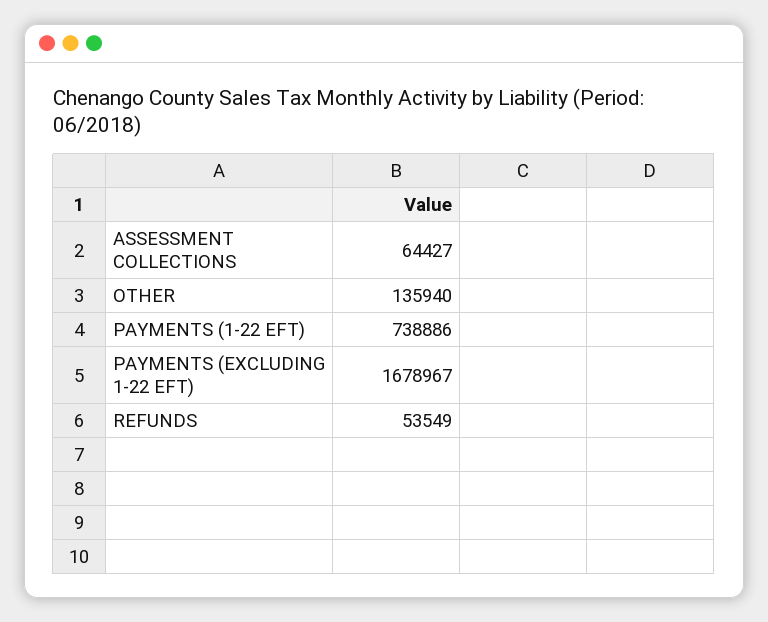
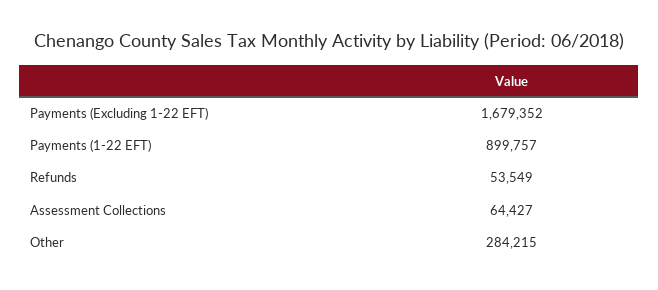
  {
    "ASSESSMENT COLLECTIONS": 64427,
-   "OTHER": 135940,
+   "OTHER": 284215,
-   "PAYMENTS (1-22 EFT)": 738886,
+   "PAYMENTS (1-22 EFT)": 899757,
-   "PAYMENTS (EXCLUDING 1-22 EFT)": 1678967,
+   "PAYMENTS (EXCLUDING 1-22 EFT)": 1679352,
    "REFUNDS": 53549
  }

